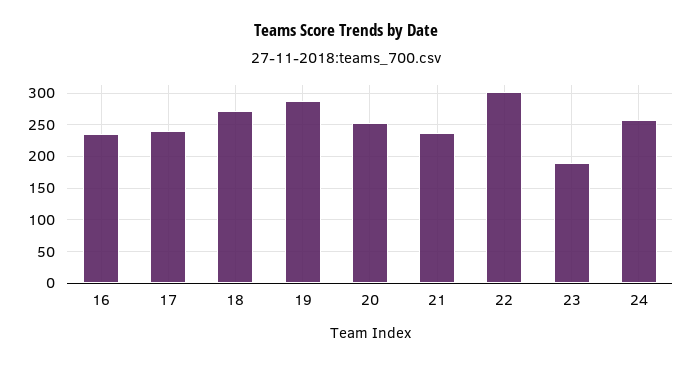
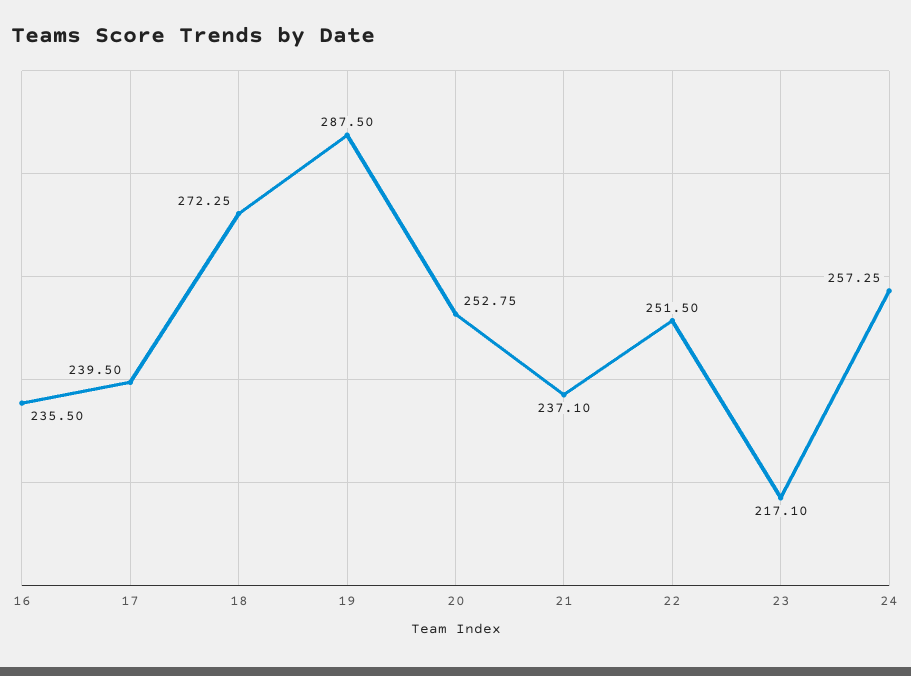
  {
    "16": 235.5,
    "17": 239.5,
    "18": 272.25,
    "19": 287.5,
    "20": 252.75,
    "21": 237.1,
-   "22": 300,
+   "22": 251.5,
-   "23": 190,
+   "23": 217.1,
    "24": 257.25
  }

